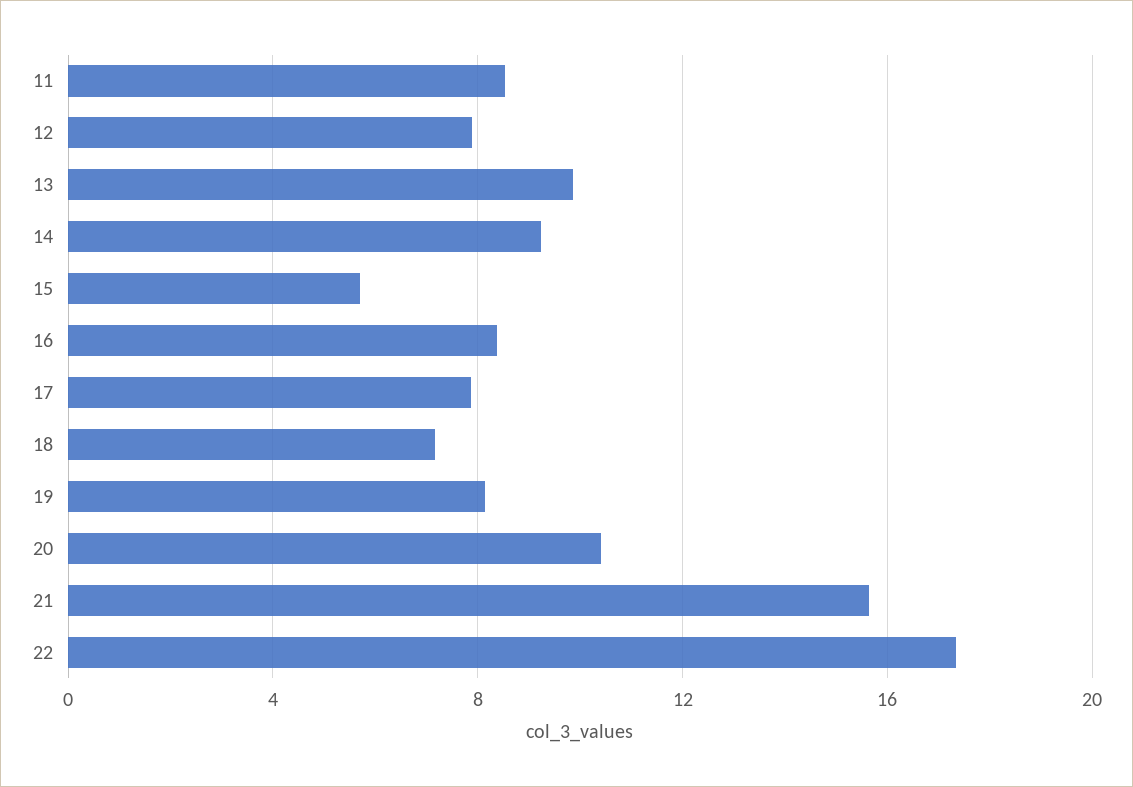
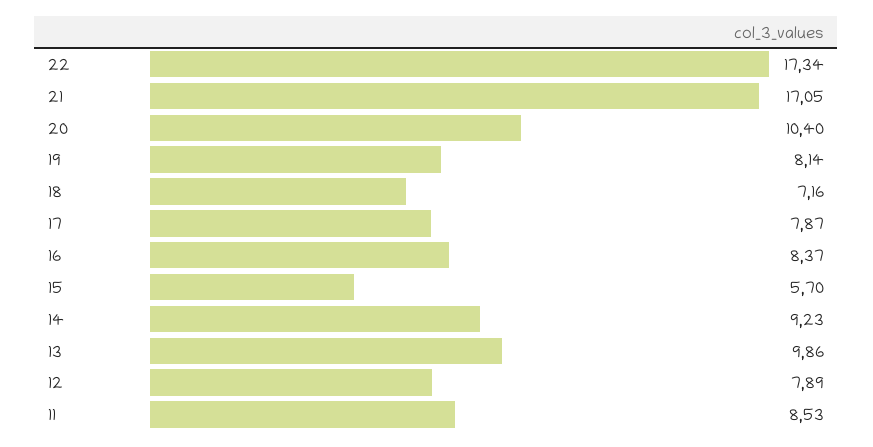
  {
    "11": 8.53,
    "12": 7.89,
    "13": 9.86,
    "14": 9.23,
    "15": 5.7,
    "16": 8.37,
    "17": 7.87,
    "18": 7.16,
    "19": 8.14,
    "20": 10.4,
-   "21": 15.5,
+   "21": 17.05,
    "22": 17.34
  }

